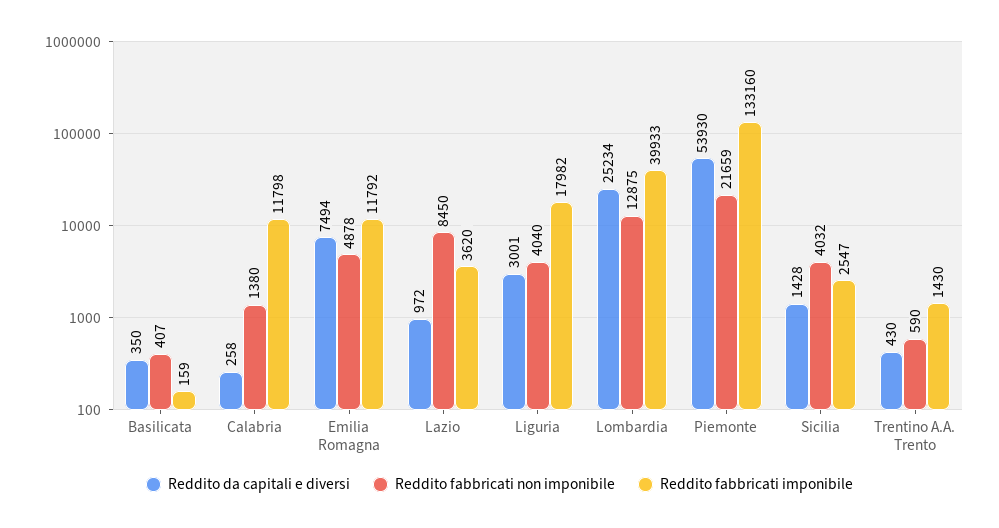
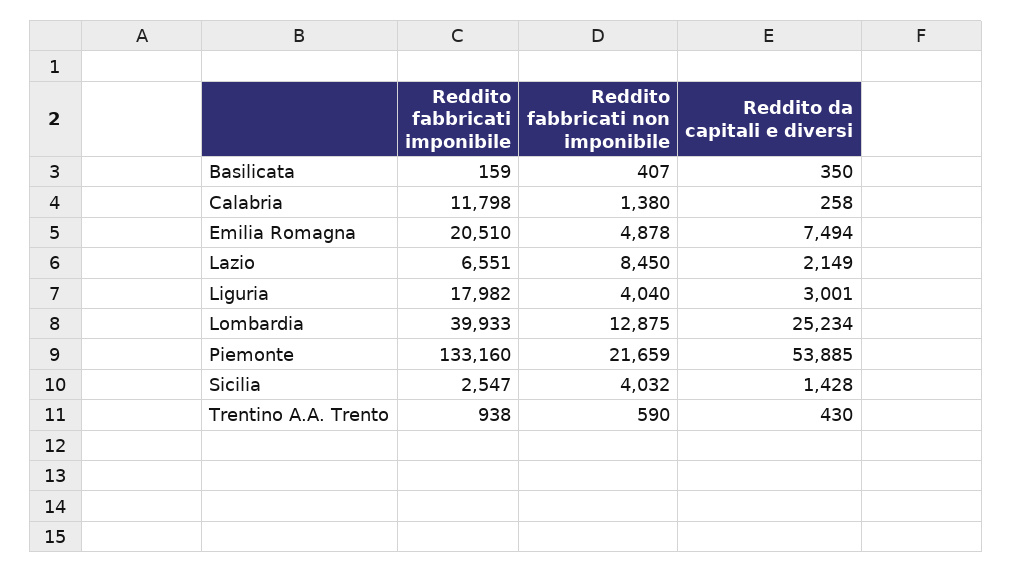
  {
    "Reddito da capitali e diversi": {
      "Basilicata": 350,
      "Calabria": 258,
      "Emilia Romagna": 7494,
-     "Lazio": 972,
+     "Lazio": 2149,
      "Liguria": 3001,
      "Lombardia": 25234,
-     "Piemonte": 53930,
+     "Piemonte": 53885,
      "Sicilia": 1428,
      "Trentino A.A. Trento": 430
    },
    "Reddito fabbricati non imponibile": {
      "Basilicata": 407,
      "Calabria": 1380,
      "Emilia Romagna": 4878,
      "Lazio": 8450,
      "Liguria": 4040,
      "Lombardia": 12875,
      "Piemonte": 21659,
      "Sicilia": 4032,
      "Trentino A.A. Trento": 590
    },
    "Reddito fabbricati imponibile": {
      "Basilicata": 159,
      "Calabria": 11798,
-     "Emilia Romagna": 11792,
+     "Emilia Romagna": 20510,
-     "Lazio": 3620,
+     "Lazio": 6551,
      "Liguria": 17982,
      "Lombardia": 39933,
      "Piemonte": 133160,
      "Sicilia": 2547,
-     "Trentino A.A. Trento": 1430
+     "Trentino A.A. Trento": 938
    }
  }

